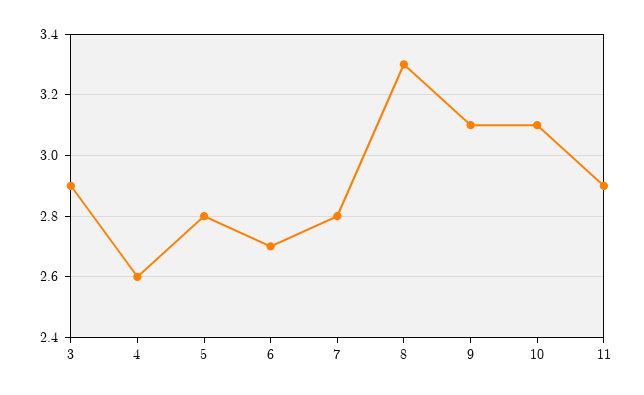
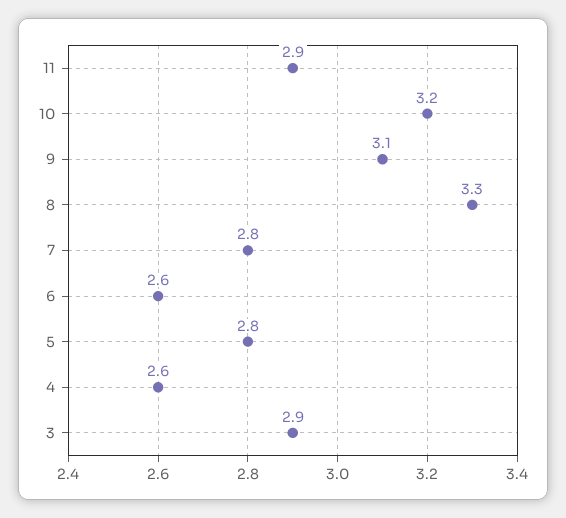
  {
    "3": 2.9,
    "4": 2.6,
    "5": 2.8,
-   "6": 2.7,
+   "6": 2.6,
    "7": 2.8,
    "8": 3.3,
    "9": 3.1,
-   "10": 3.1,
+   "10": 3.2,
    "11": 2.9
  }

